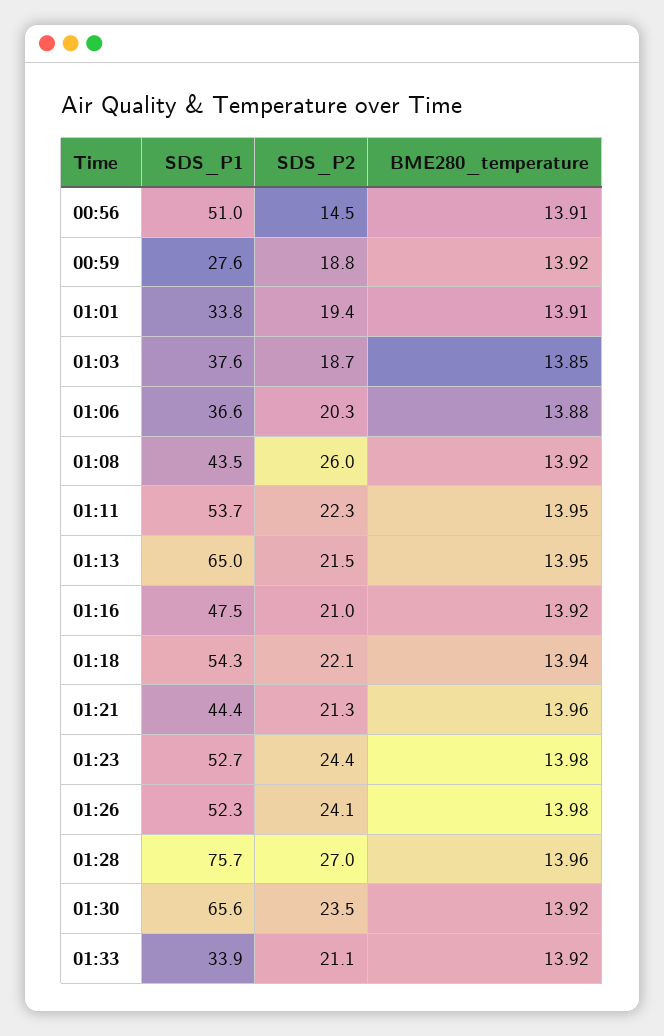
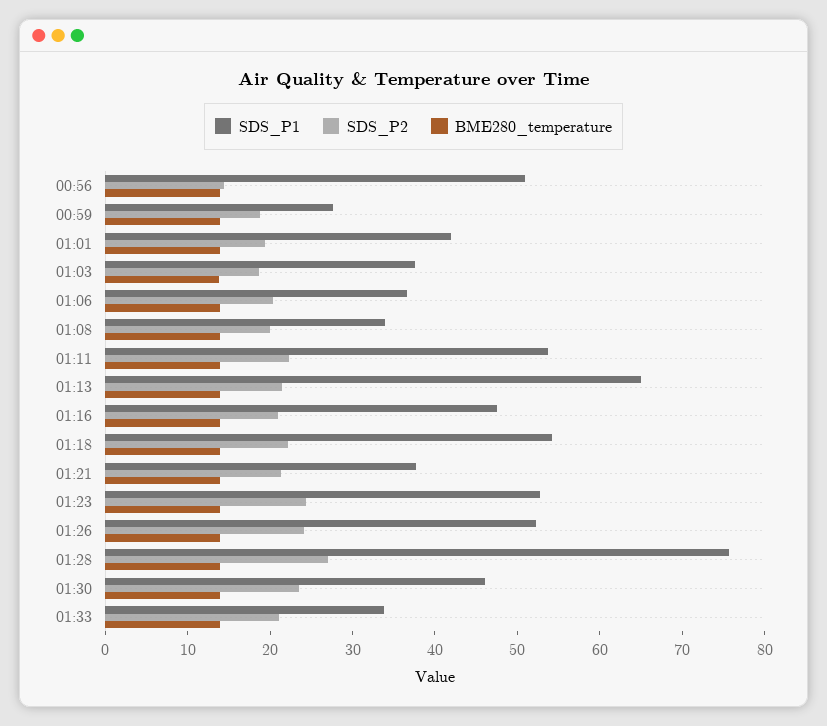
  {
    "SDS_P1": {
      "00:56": 51,
      "00:59": 27.6,
-     "01:01": 33.8,
+     "01:01": 42,
      "01:03": 37.6,
      "01:06": 36.6,
-     "01:08": 43.5,
+     "01:08": 34,
      "01:11": 53.7,
      "01:13": 65,
      "01:16": 47.5,
      "01:18": 54.3,
-     "01:21": 44.4,
+     "01:21": 38,
      "01:23": 52.7,
      "01:26": 52.3,
      "01:28": 75.7,
-     "01:30": 65.6,
+     "01:30": 46,
      "01:33": 33.9
    },
    "SDS_P2": {
      "00:56": 14.5,
      "00:59": 18.8,
      "01:01": 19.4,
      "01:03": 18.7,
      "01:06": 20.3,
-     "01:08": 26,
+     "01:08": 20,
      "01:11": 22.3,
      "01:13": 21.5,
      "01:16": 21,
      "01:18": 22.1,
      "01:21": 21.3,
      "01:23": 24.4,
      "01:26": 24.1,
      "01:28": 27,
      "01:30": 23.5,
      "01:33": 21.1
    },
    "BME280_temperature": {
      "00:56": 13.91,
      "00:59": 13.92,
      "01:01": 13.91,
      "01:03": 13.85,
      "01:06": 13.88,
      "01:08": 13.92,
      "01:11": 13.95,
      "01:13": 13.95,
      "01:16": 13.92,
      "01:18": 13.94,
      "01:21": 13.96,
      "01:23": 13.98,
      "01:26": 13.98,
      "01:28": 13.96,
      "01:30": 13.92,
      "01:33": 13.92
    }
  }

